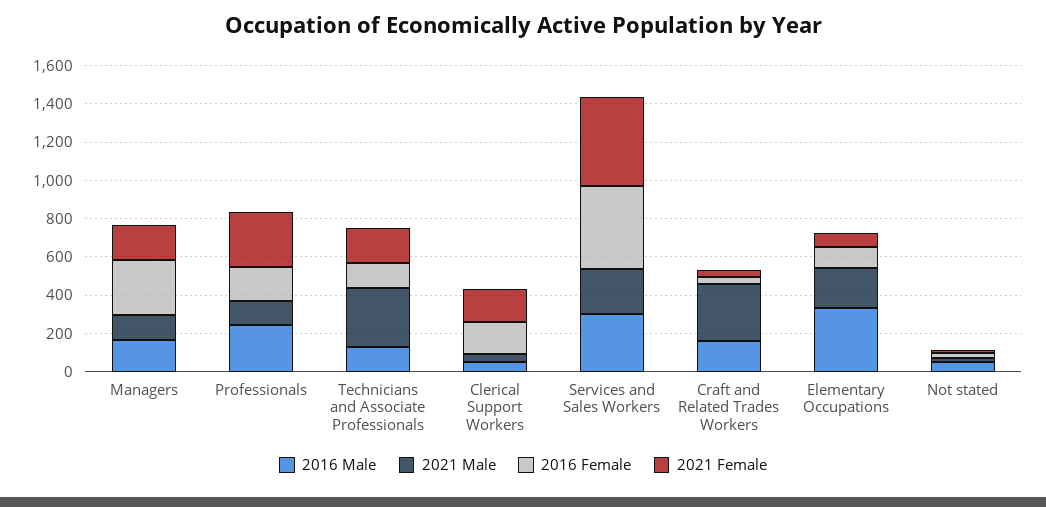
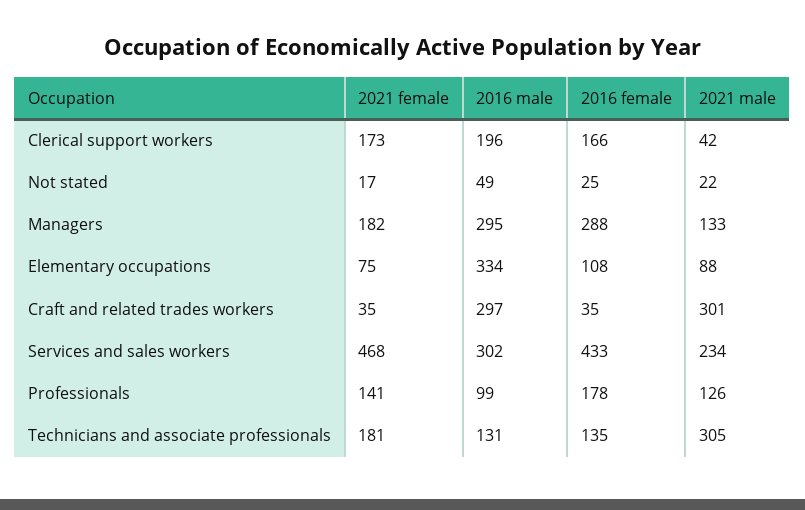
  {
    "2016 Male": {
-     "Managers": 150,
+     "Managers": 295,
-     "Professionals": 250,
+     "Professionals": 99,
      "Technicians and Associate Professionals": 131,
-     "Clerical Support Workers": 50,
+     "Clerical Support Workers": 196,
      "Services and Sales Workers": 302,
-     "Craft and Related Trades Workers": 150,
+     "Craft and Related Trades Workers": 297,
      "Elementary Occupations": 334,
      "Not stated": 49
    },
    "2021 Male": {
      "Managers": 133,
      "Professionals": 126,
      "Technicians and Associate Professionals": 305,
      "Clerical Support Workers": 42,
      "Services and Sales Workers": 234,
      "Craft and Related Trades Workers": 301,
-     "Elementary Occupations": 200,
+     "Elementary Occupations": 88,
      "Not stated": 22
    },
    "2016 Female": {
      "Managers": 288,
      "Professionals": 178,
      "Technicians and Associate Professionals": 135,
      "Clerical Support Workers": 166,
      "Services and Sales Workers": 433,
      "Craft and Related Trades Workers": 35,
      "Elementary Occupations": 108,
      "Not stated": 25
    },
    "2021 Female": {
      "Managers": 182,
-     "Professionals": 300,
+     "Professionals": 141,
      "Technicians and Associate Professionals": 181,
      "Clerical Support Workers": 173,
      "Services and Sales Workers": 468,
      "Craft and Related Trades Workers": 35,
      "Elementary Occupations": 75,
      "Not stated": 17
    }
  }

